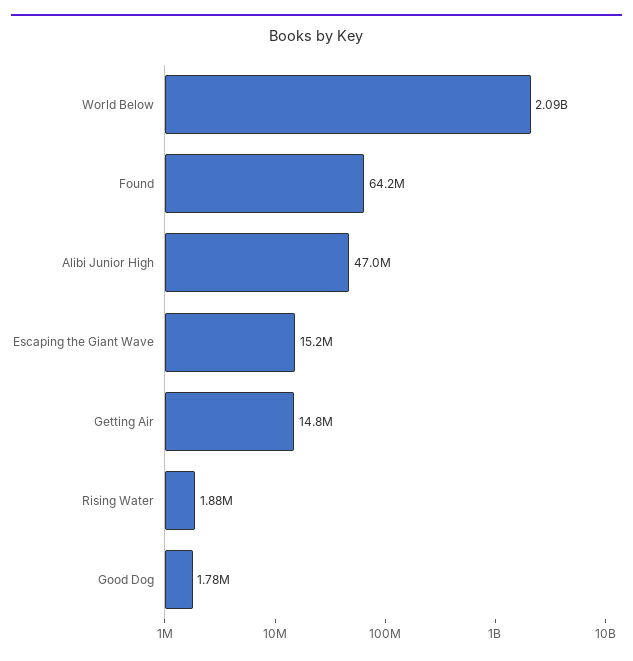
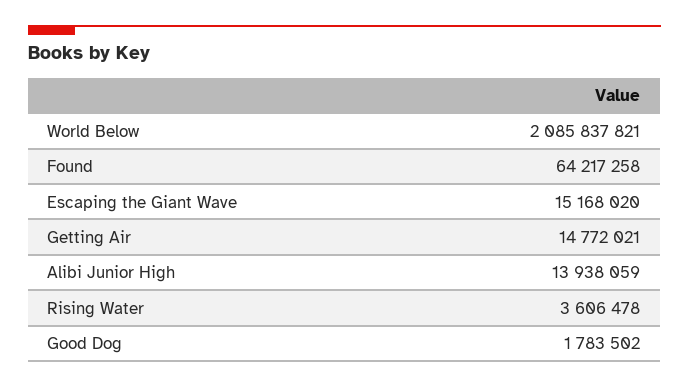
  {
    "World Below": 2085837821,
    "Found": 64217258,
-   "Alibi Junior High": 47000000,
+   "Alibi Junior High": 13938059,
    "Escaping the Giant Wave": 15168020,
    "Getting Air": 14772021,
-   "Rising Water": 1880000,
+   "Rising Water": 3606478,
    "Good Dog": 1783502
  }

